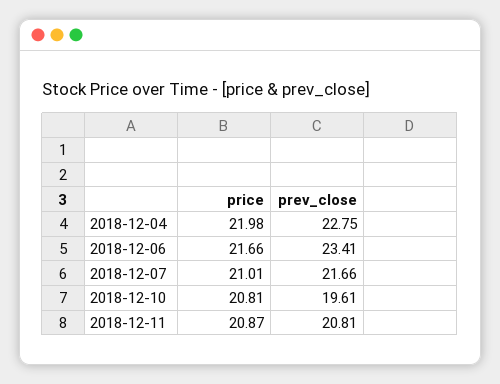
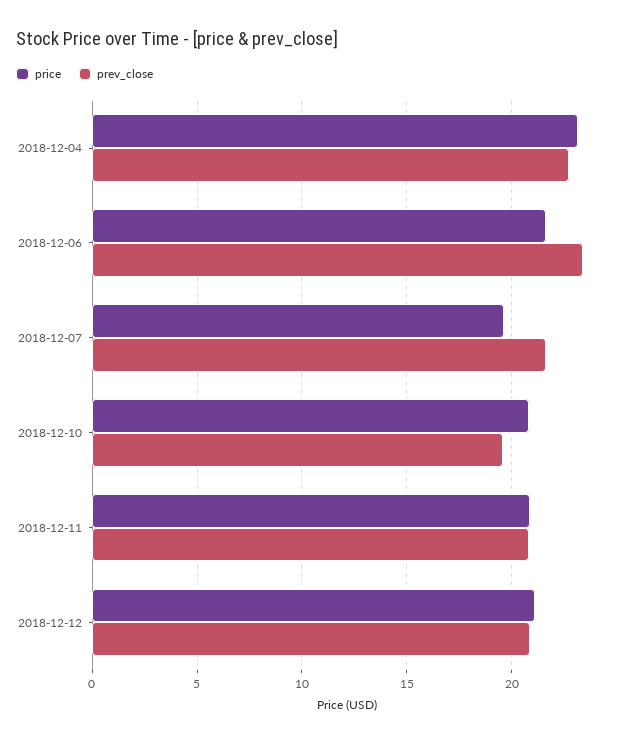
  {
    "price": {
-     "2018-12-04": 21.98,
+     "2018-12-04": 23,
      "2018-12-06": 21.66,
-     "2018-12-07": 21.01,
+     "2018-12-07": 19.5,
      "2018-12-10": 20.81,
-     "2018-12-11": 20.87
+     "2018-12-11": 20.87,
+     "2018-12-12": 21
    },
    "prev_close": {
      "2018-12-04": 22.75,
      "2018-12-06": 23.41,
      "2018-12-07": 21.66,
      "2018-12-10": 19.61,
-     "2018-12-11": 20.81
+     "2018-12-11": 20.81,
+     "2018-12-12": 21
    }
  }

